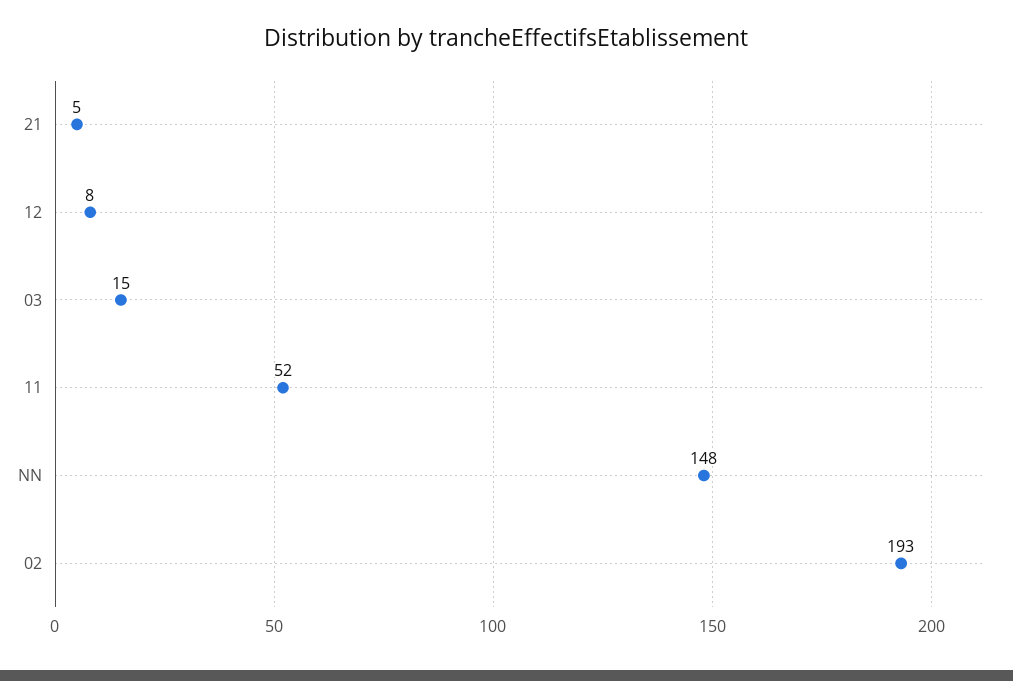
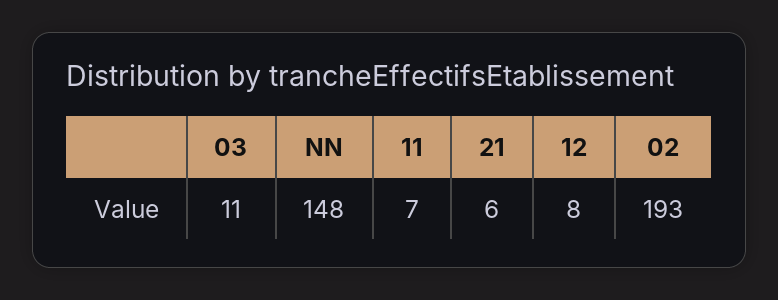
  {
-   "21": 5,
+   "21": 6,
    "12": 8,
-   "03": 15,
+   "03": 11,
-   "11": 52,
+   "11": 7,
    "NN": 148,
    "02": 193
  }

